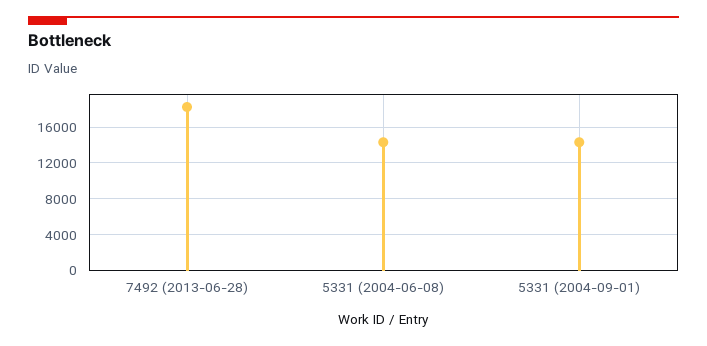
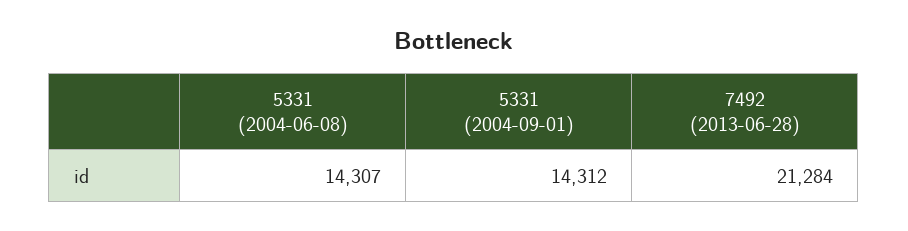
  {
-   "7492 (2013-06-28)": 18000,
+   "7492 (2013-06-28)": 21284,
    "5331 (2004-06-08)": 14307,
    "5331 (2004-09-01)": 14312
  }

